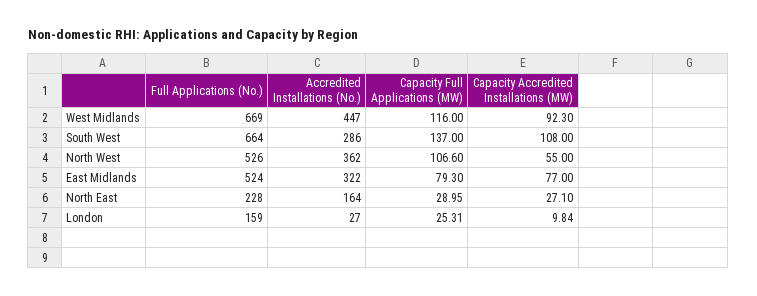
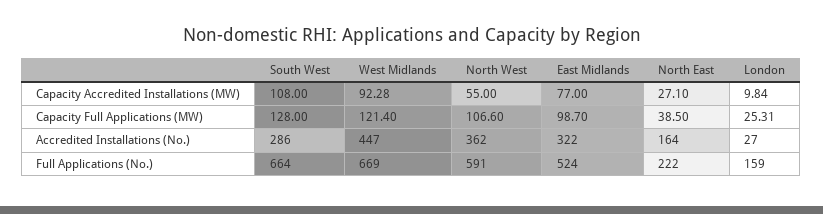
  {
    "Full Applications (No.)": {
      "West Midlands": 669,
      "South West": 664,
-     "North West": 526,
+     "North West": 591,
      "East Midlands": 524,
-     "North East": 228,
+     "North East": 222,
      "London": 159
    },
    "Accredited Installations (No.)": {
      "West Midlands": 447,
      "South West": 286,
      "North West": 362,
      "East Midlands": 322,
      "North East": 164,
      "London": 27
    },
    "Capacity Full Applications (MW)": {
-     "West Midlands": 116,
+     "West Midlands": 121.4,
-     "South West": 137,
+     "South West": 128,
      "North West": 106.6,
-     "East Midlands": 79.3,
+     "East Midlands": 98.7,
-     "North East": 28.95,
+     "North East": 38.5,
      "London": 25.31
    },
    "Capacity Accredited Installations (MW)": {
-     "West Midlands": 92.3,
+     "West Midlands": 92.28,
      "South West": 108,
      "North West": 55,
      "East Midlands": 77,
      "North East": 27.1,
      "London": 9.84
    }
  }

